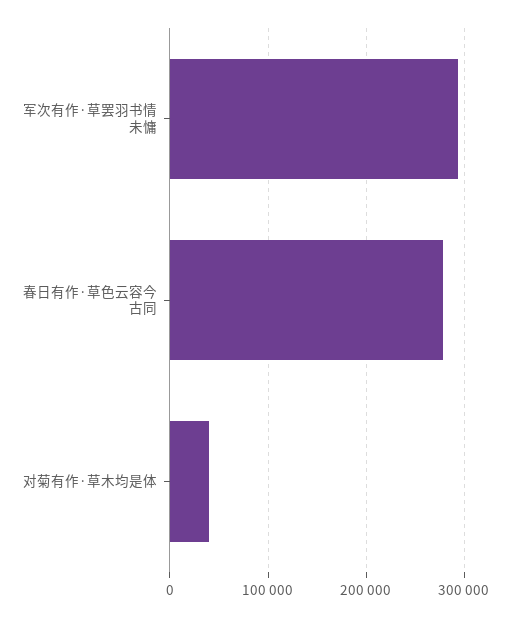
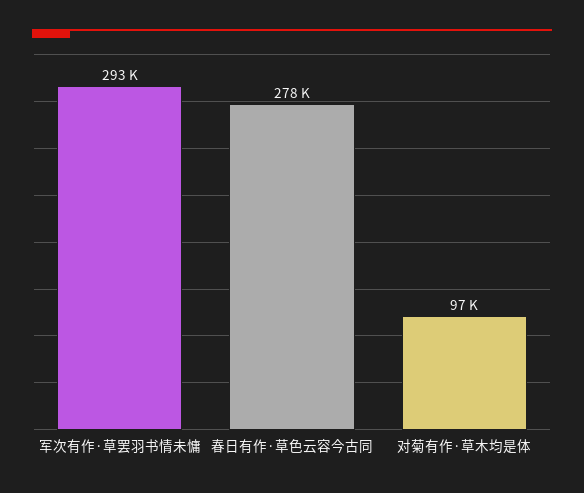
  {
    "军次有作·草罢羽书情未慵": 293000,
    "春日有作·草色云容今古同": 278000,
-   "对菊有作·草木均是体": 40000
+   "对菊有作·草木均是体": 97000
  }

